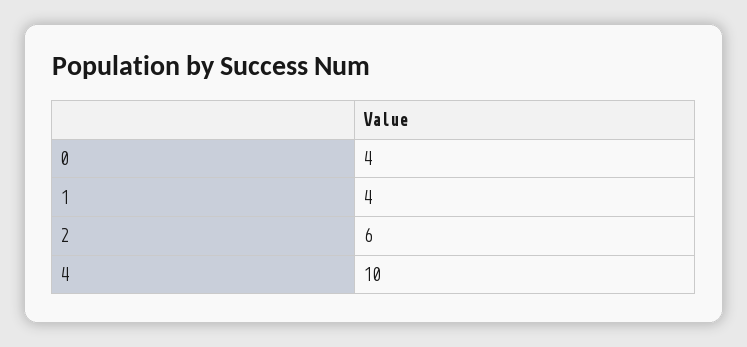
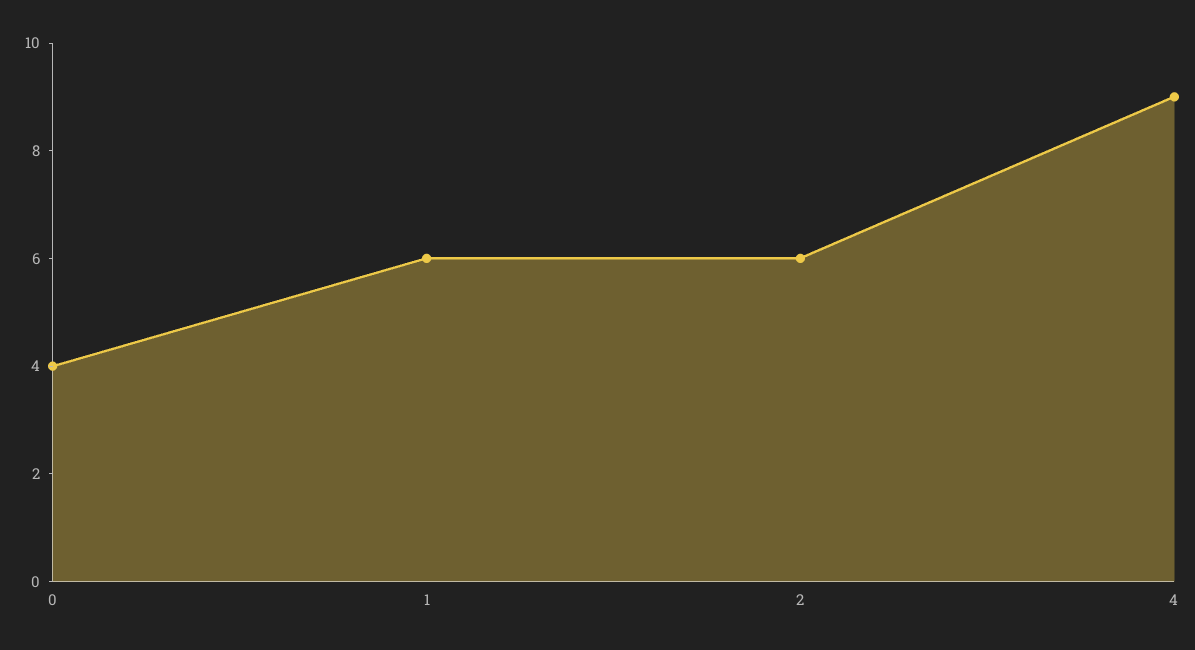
  {
    "0": 4,
-   "1": 4,
+   "1": 6,
    "2": 6,
-   "4": 10
+   "4": 9
  }

